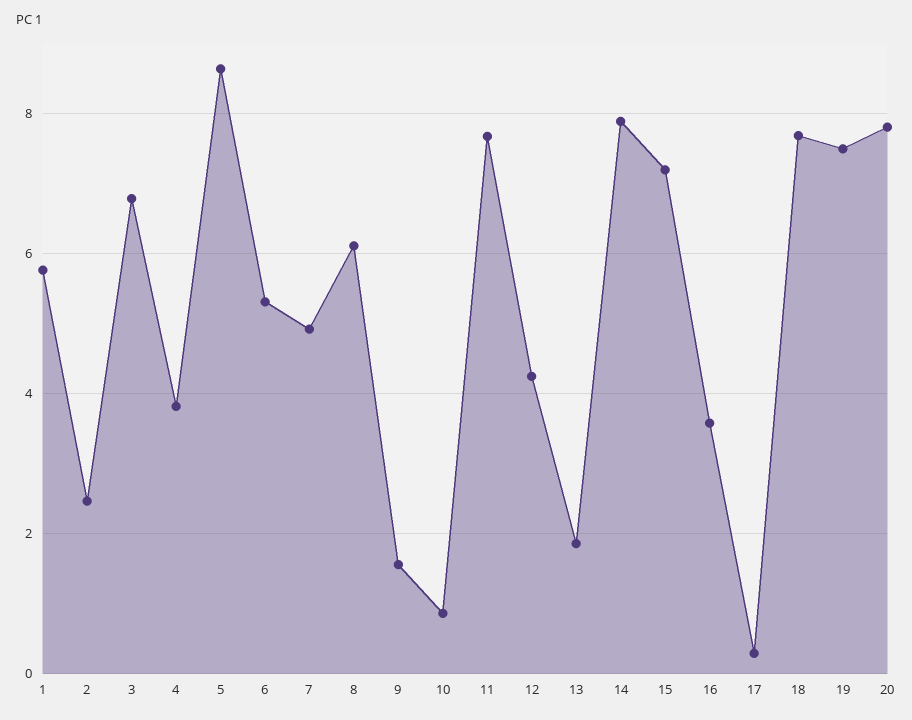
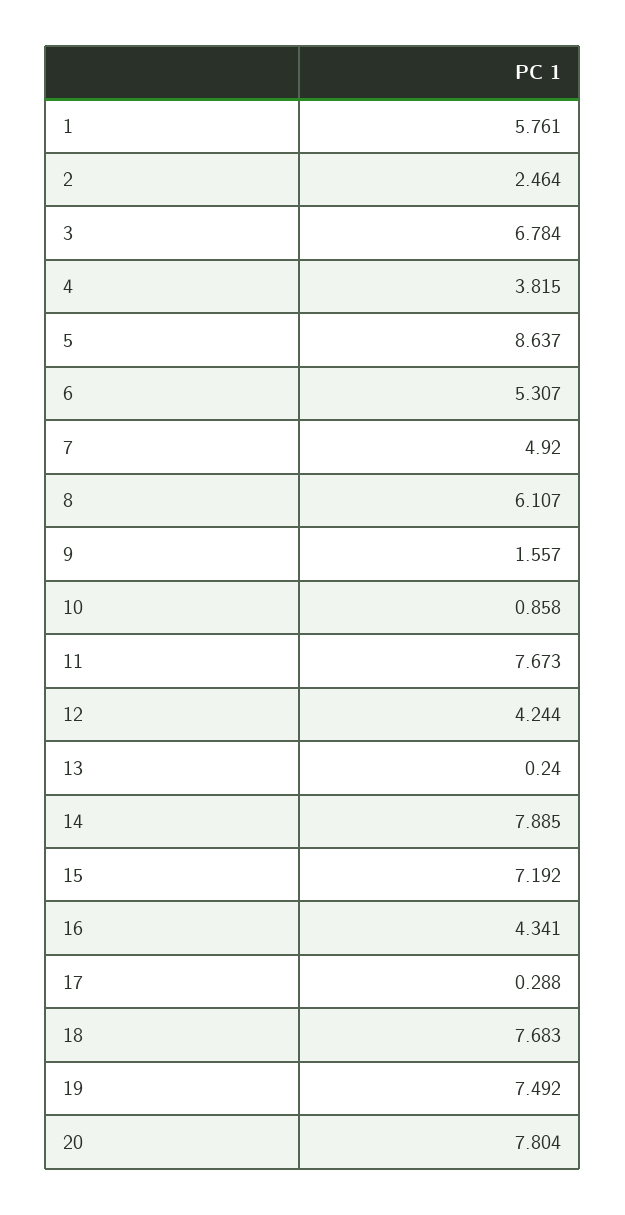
  {
    "1": 5.761,
    "2": 2.464,
    "3": 6.784,
    "4": 3.815,
    "5": 8.637,
    "6": 5.307,
    "7": 4.92,
    "8": 6.107,
    "9": 1.557,
    "10": 0.858,
    "11": 7.673,
    "12": 4.244,
-   "13": 1.8,
+   "13": 0.24,
    "14": 7.885,
    "15": 7.192,
-   "16": 3.6,
+   "16": 4.341,
    "17": 0.288,
    "18": 7.683,
    "19": 7.492,
    "20": 7.804
  }

